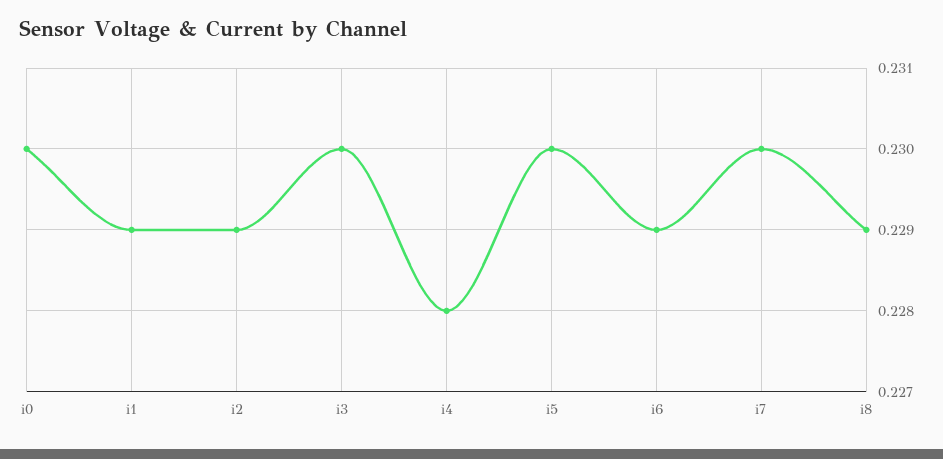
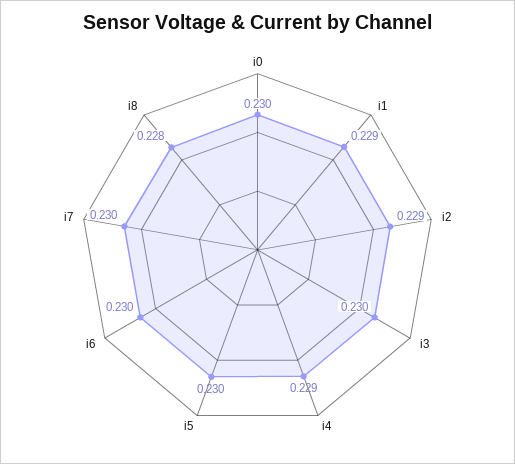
  {
    "i0": 0.23,
    "i1": 0.229,
    "i2": 0.229,
    "i3": 0.23,
-   "i4": 0.228,
+   "i4": 0.229,
    "i5": 0.23,
-   "i6": 0.229,
+   "i6": 0.23,
    "i7": 0.23,
-   "i8": 0.229
+   "i8": 0.228
  }

